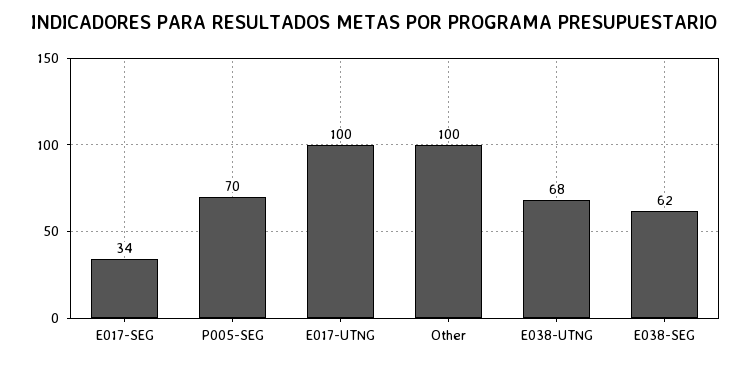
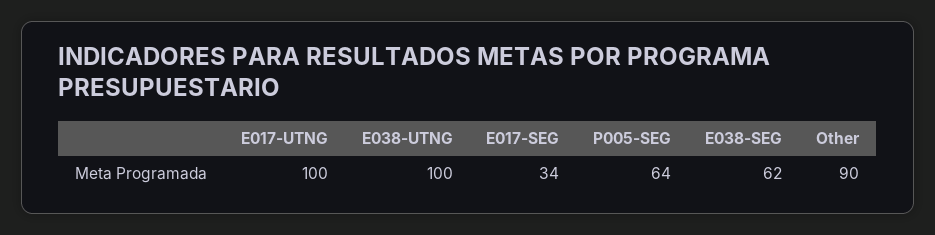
  {
    "E017-SEG": 34,
-   "P005-SEG": 70,
+   "P005-SEG": 64,
    "E017-UTNG": 100,
-   "Other": 100,
+   "Other": 90,
-   "E038-UTNG": 68,
+   "E038-UTNG": 100,
    "E038-SEG": 62
  }

